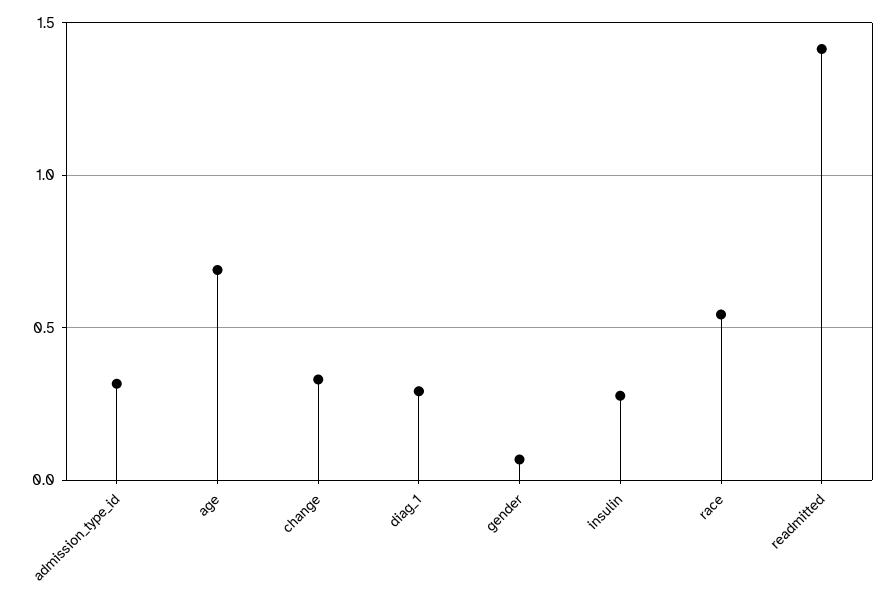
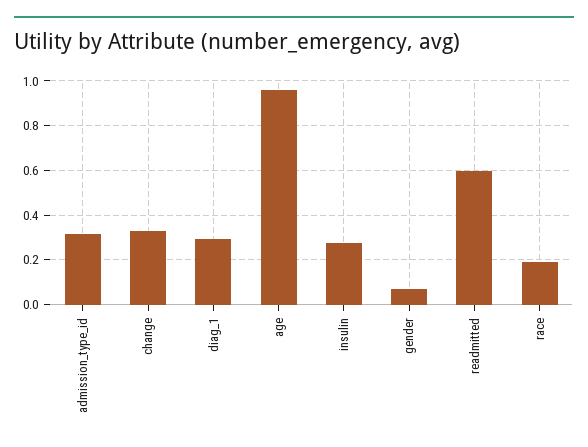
  {
    "admission_type_id": 0.3,
-   "age": 0.7,
+   "age": 0.95,
    "change": 0.35,
    "diag_1": 0.3,
    "gender": 0.05,
    "insulin": 0.3,
-   "race": 0.55,
+   "race": 0.2,
-   "readmitted": 1.4
+   "readmitted": 0.6
  }

